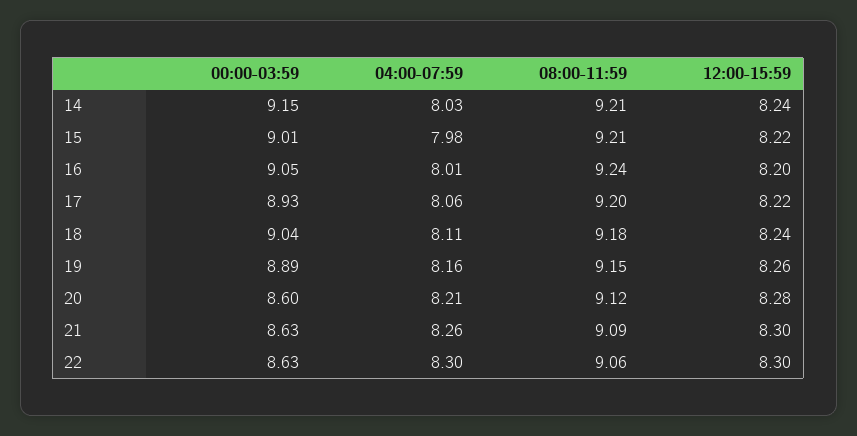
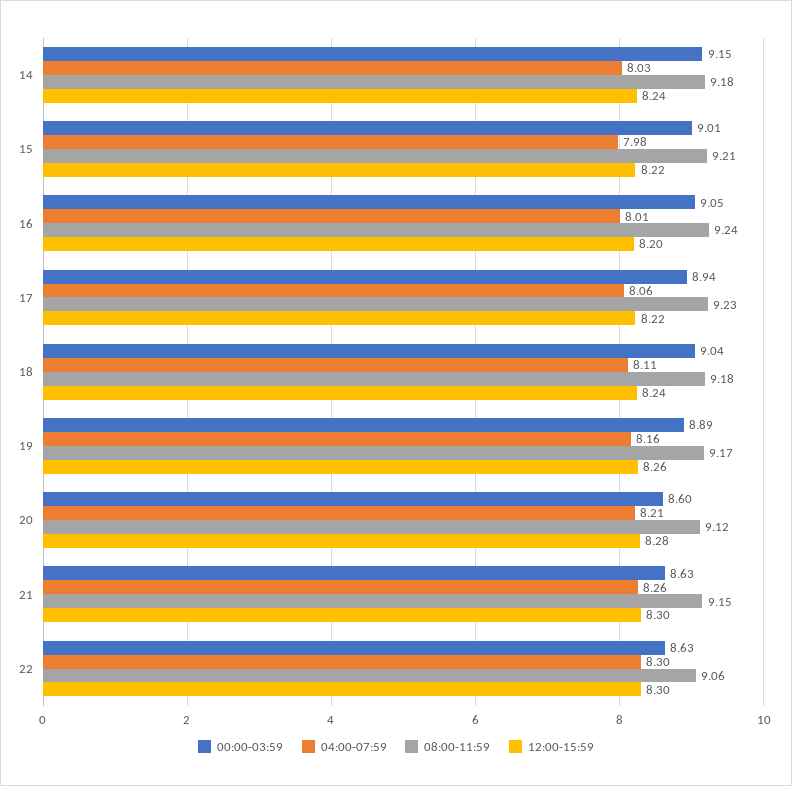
  {
    "00:00-03:59": {
      "14": 9.15,
      "15": 9.01,
      "16": 9.05,
-     "17": 8.93,
+     "17": 8.94,
      "18": 9.04,
      "19": 8.89,
      "20": 8.6,
      "21": 8.63,
      "22": 8.63
    },
    "04:00-07:59": {
      "14": 8.03,
      "15": 7.98,
      "16": 8.01,
      "17": 8.06,
      "18": 8.11,
      "19": 8.16,
      "20": 8.21,
      "21": 8.26,
      "22": 8.3
    },
    "08:00-11:59": {
-     "14": 9.21,
+     "14": 9.18,
      "15": 9.21,
      "16": 9.24,
-     "17": 9.2,
+     "17": 9.23,
      "18": 9.18,
-     "19": 9.15,
+     "19": 9.17,
      "20": 9.12,
-     "21": 9.09,
+     "21": 9.15,
      "22": 9.06
    },
    "12:00-15:59": {
      "14": 8.24,
      "15": 8.22,
      "16": 8.2,
      "17": 8.22,
      "18": 8.24,
      "19": 8.26,
      "20": 8.28,
      "21": 8.3,
      "22": 8.3
    }
  }

